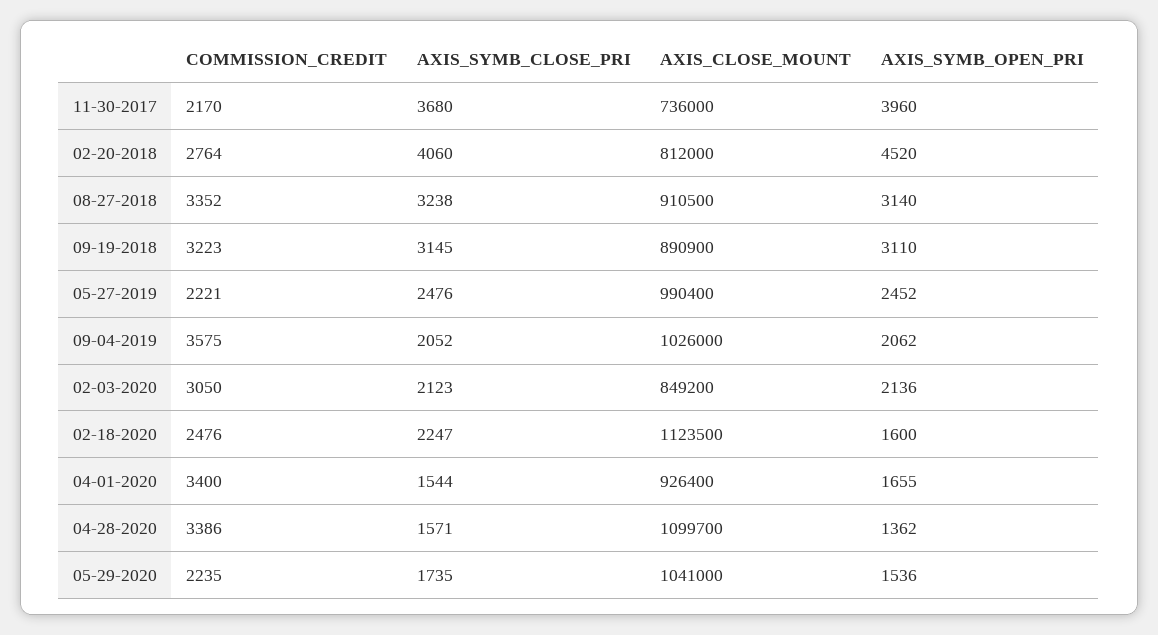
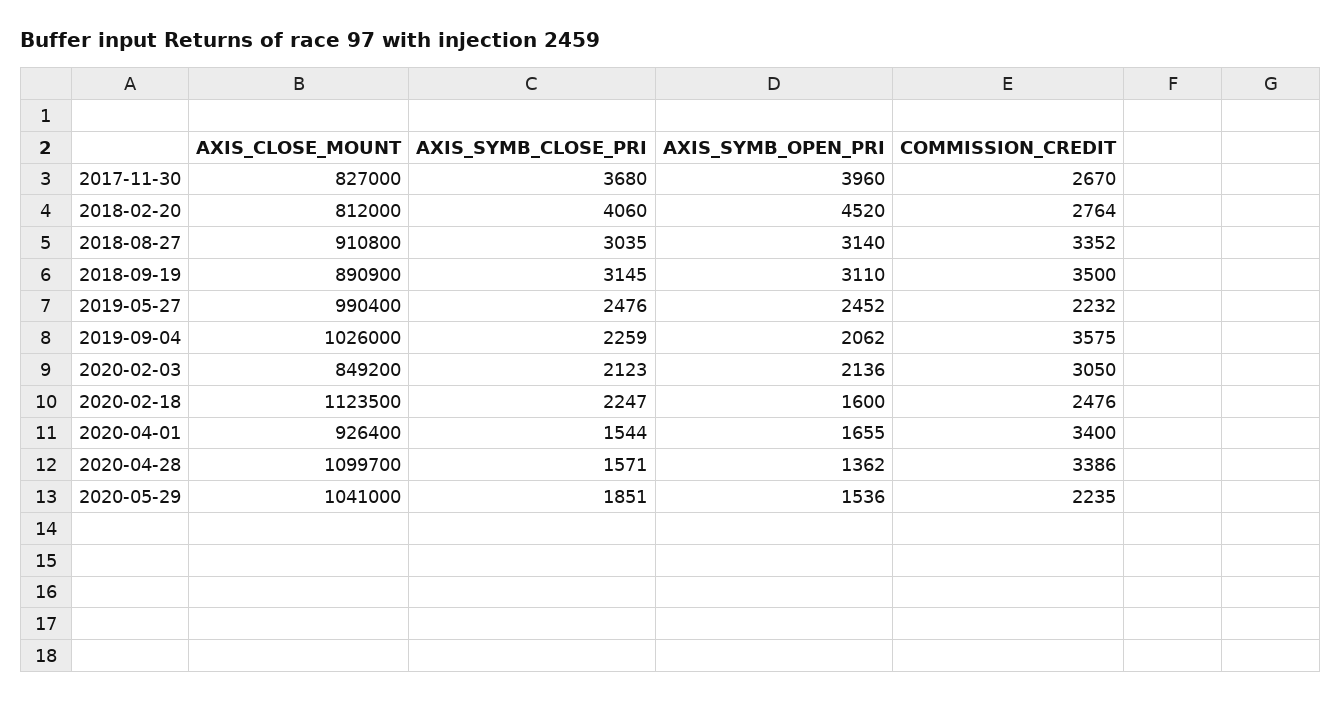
  {
    "COMMISSION_CREDIT": {
-     "11-30-2017": 2170,
+     "11-30-2017": 2670,
      "02-20-2018": 2764,
      "08-27-2018": 3352,
-     "09-19-2018": 3223,
+     "09-19-2018": 3500,
-     "05-27-2019": 2221,
+     "05-27-2019": 2232,
      "09-04-2019": 3575,
      "02-03-2020": 3050,
      "02-18-2020": 2476,
      "04-01-2020": 3400,
      "04-28-2020": 3386,
      "05-29-2020": 2235
    },
    "AXIS_SYMB_CLOSE_PRI": {
      "11-30-2017": 3680,
      "02-20-2018": 4060,
-     "08-27-2018": 3238,
+     "08-27-2018": 3035,
      "09-19-2018": 3145,
      "05-27-2019": 2476,
-     "09-04-2019": 2052,
+     "09-04-2019": 2259,
      "02-03-2020": 2123,
      "02-18-2020": 2247,
      "04-01-2020": 1544,
      "04-28-2020": 1571,
-     "05-29-2020": 1735
+     "05-29-2020": 1851
    },
    "AXIS_CLOSE_MOUNT": {
-     "11-30-2017": 736000,
+     "11-30-2017": 827000,
      "02-20-2018": 812000,
-     "08-27-2018": 910500,
+     "08-27-2018": 910800,
      "09-19-2018": 890900,
      "05-27-2019": 990400,
      "09-04-2019": 1026000,
      "02-03-2020": 849200,
      "02-18-2020": 1123500,
      "04-01-2020": 926400,
      "04-28-2020": 1099700,
      "05-29-2020": 1041000
    },
    "AXIS_SYMB_OPEN_PRI": {
      "11-30-2017": 3960,
      "02-20-2018": 4520,
      "08-27-2018": 3140,
      "09-19-2018": 3110,
      "05-27-2019": 2452,
      "09-04-2019": 2062,
      "02-03-2020": 2136,
      "02-18-2020": 1600,
      "04-01-2020": 1655,
      "04-28-2020": 1362,
      "05-29-2020": 1536
    }
  }

